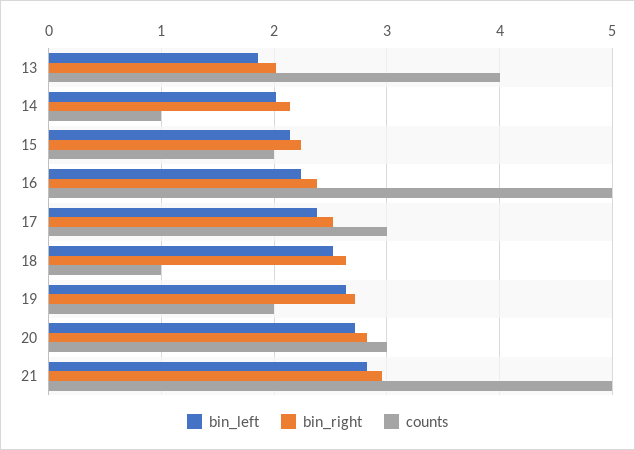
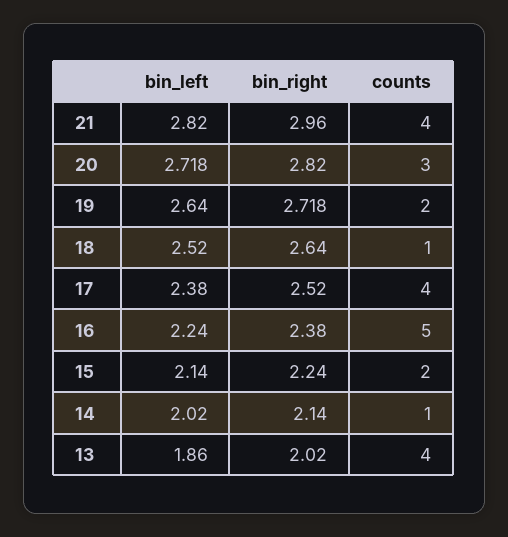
  {
    "bin_left": {
      "13": 1.86,
      "14": 2.02,
      "15": 2.14,
      "16": 2.24,
      "17": 2.38,
      "18": 2.52,
      "19": 2.64,
      "20": 2.718,
      "21": 2.82
    },
    "bin_right": {
      "13": 2.02,
      "14": 2.14,
      "15": 2.24,
      "16": 2.38,
      "17": 2.52,
      "18": 2.64,
      "19": 2.718,
      "20": 2.82,
      "21": 2.96
    },
    "counts": {
      "13": 4,
      "14": 1,
      "15": 2,
      "16": 5,
-     "17": 3,
+     "17": 4,
      "18": 1,
      "19": 2,
      "20": 3,
-     "21": 5
+     "21": 4
    }
  }

